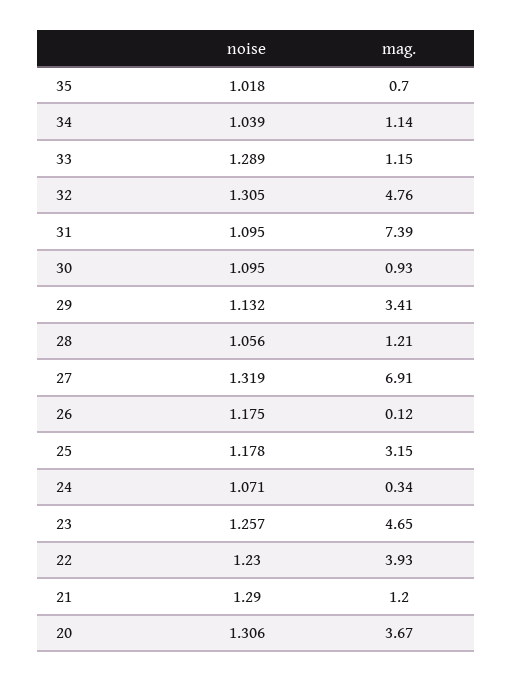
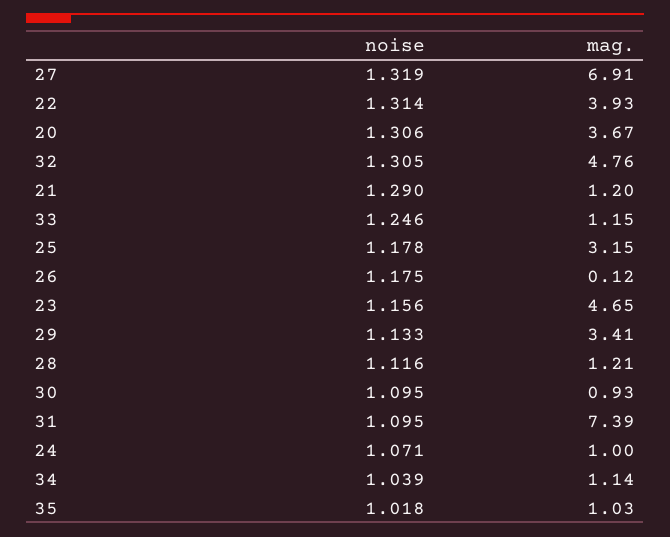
  {
    "noise": {
      "35": 1.018,
      "34": 1.039,
-     "33": 1.289,
+     "33": 1.246,
      "32": 1.305,
      "31": 1.095,
      "30": 1.095,
-     "29": 1.132,
+     "29": 1.133,
-     "28": 1.056,
+     "28": 1.116,
      "27": 1.319,
      "26": 1.175,
      "25": 1.178,
      "24": 1.071,
-     "23": 1.257,
+     "23": 1.156,
-     "22": 1.23,
+     "22": 1.314,
      "21": 1.29,
      "20": 1.306
    },
    "mag.": {
-     "35": 0.7,
+     "35": 1.03,
      "34": 1.14,
      "33": 1.15,
      "32": 4.76,
      "31": 7.39,
      "30": 0.93,
      "29": 3.41,
      "28": 1.21,
      "27": 6.91,
      "26": 0.12,
      "25": 3.15,
-     "24": 0.34,
+     "24": 1,
      "23": 4.65,
      "22": 3.93,
      "21": 1.2,
      "20": 3.67
    }
  }

